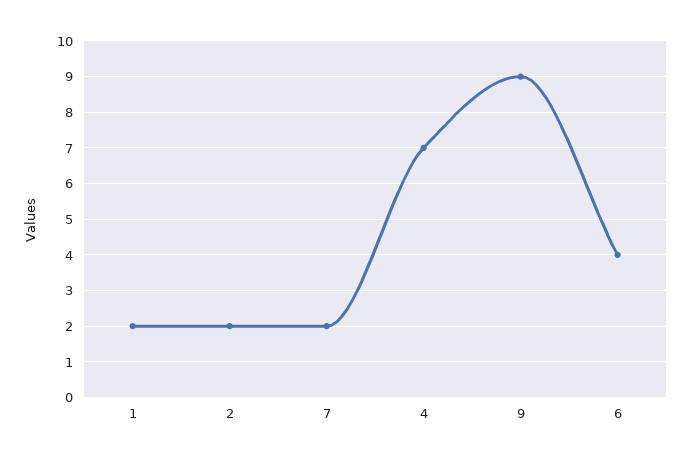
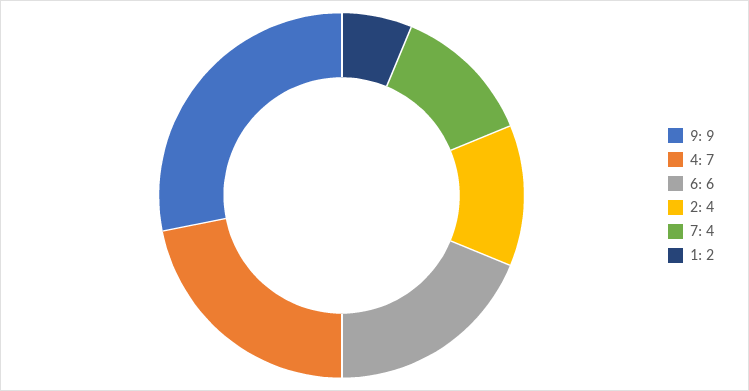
  {
    "1": 2,
-   "2": 2,
+   "2": 4,
-   "7": 2,
+   "7": 4,
    "4": 7,
    "9": 9,
-   "6": 4
+   "6": 6
  }

